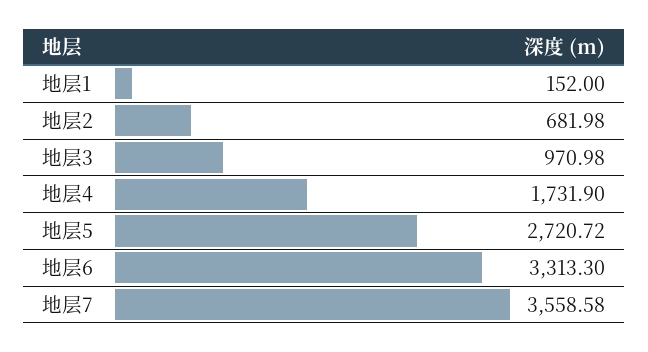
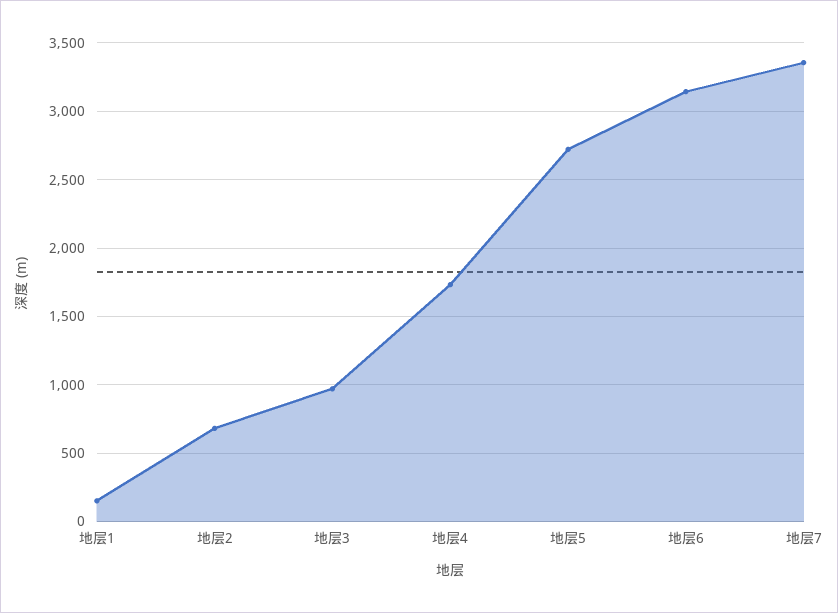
  {
    "地层1": 152,
    "地层2": 681.98,
    "地层3": 970.98,
    "地层4": 1731.9,
    "地层5": 2720.72,
-   "地层6": 3313.3,
+   "地层6": 3150,
-   "地层7": 3558.58
+   "地层7": 3350
  }

